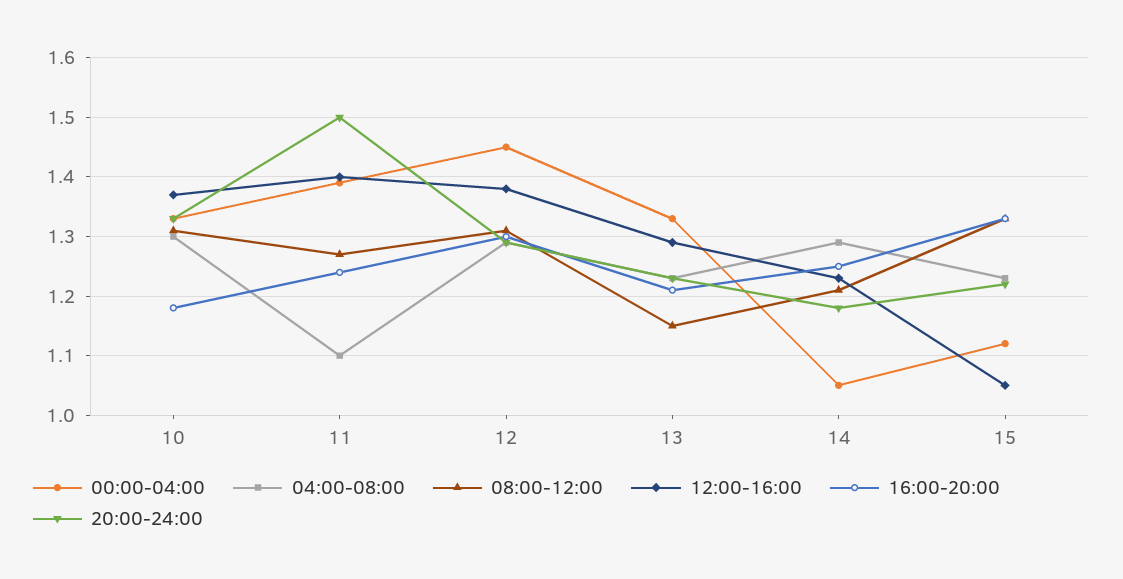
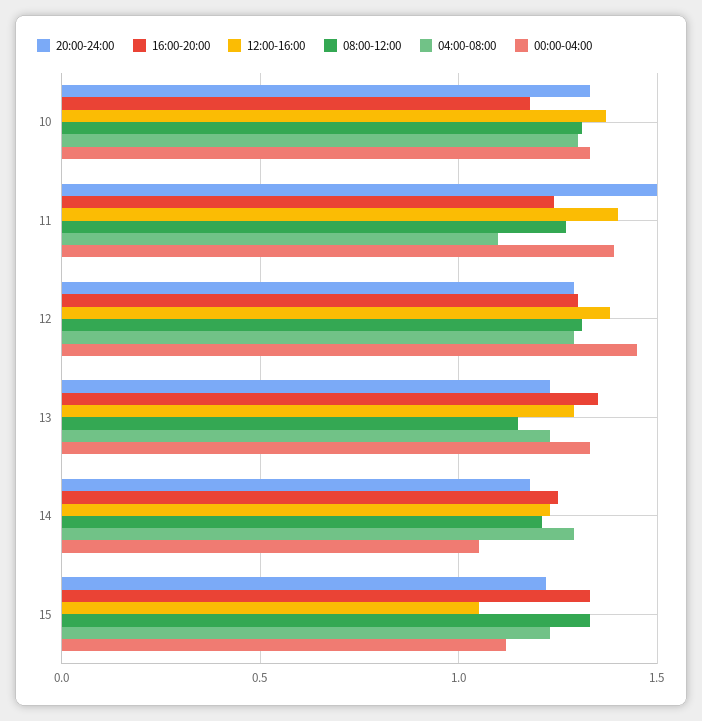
  {
    "00:00-04:00": {
      "10": 1.35,
      "11": 1.4,
      "12": 1.45,
      "13": 1.35,
      "14": 1.05,
      "15": 1.1
    },
    "04:00-08:00": {
      "10": 1.3,
      "11": 1.1,
      "12": 1.3,
      "13": 1.25,
      "14": 1.3,
      "15": 1.25
    },
    "08:00-12:00": {
      "10": 1.3,
      "11": 1.25,
      "12": 1.3,
      "13": 1.15,
      "14": 1.2,
      "15": 1.35
    },
    "12:00-16:00": {
      "10": 1.35,
      "11": 1.4,
      "12": 1.4,
      "13": 1.3,
      "14": 1.25,
      "15": 1.05
    },
    "16:00-20:00": {
      "10": 1.2,
      "11": 1.25,
      "12": 1.3,
-     "13": 1.2,
+     "13": 1.35,
      "14": 1.25,
      "15": 1.35
    },
    "20:00-24:00": {
      "10": 1.35,
      "11": 1.5,
      "12": 1.3,
      "13": 1.25,
      "14": 1.2,
      "15": 1.2
    }
  }

